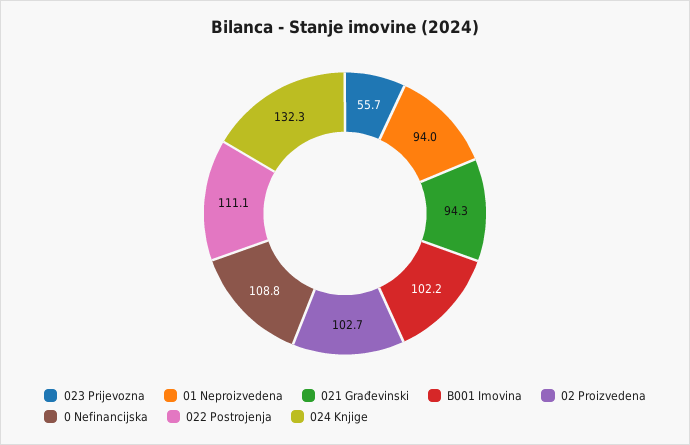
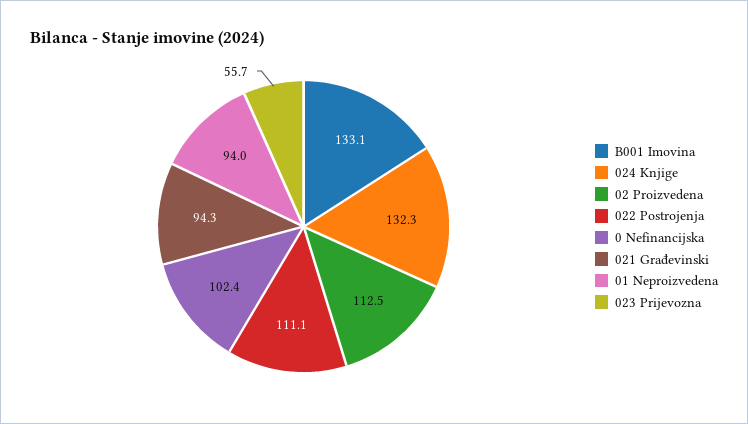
  {
    "023 Prijevozna": 55.7,
    "01 Neproizvedena": 94,
    "021 Građevinski": 94.3,
-   "B001 Imovina": 102.2,
+   "B001 Imovina": 133.1,
-   "02 Proizvedena": 102.7,
+   "02 Proizvedena": 112.5,
-   "0 Nefinancijska": 108.8,
+   "0 Nefinancijska": 102.4,
    "022 Postrojenja": 111.1,
    "024 Knjige": 132.3
  }

